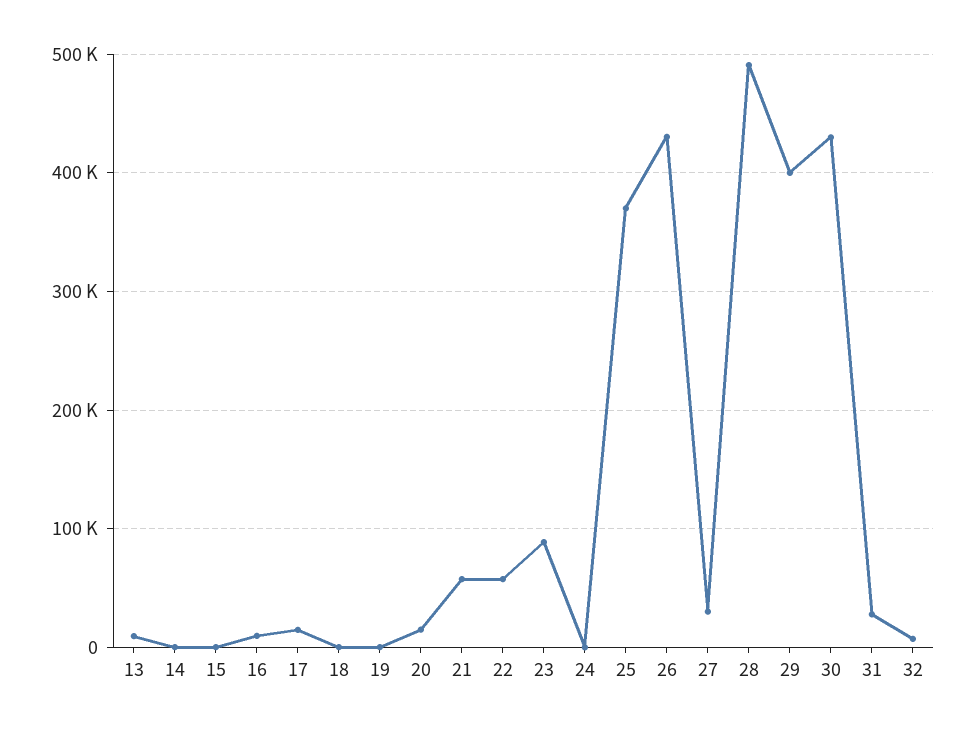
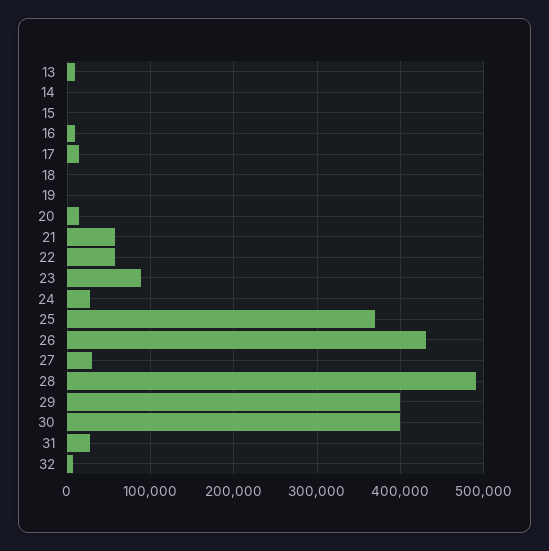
  {
    "13": 10000,
    "14": 0,
    "15": 0,
    "16": 10000,
    "17": 10000,
    "18": 0,
    "19": 0,
    "20": 10000,
    "21": 60000,
    "22": 60000,
    "23": 90000,
-   "24": 0,
+   "24": 30000,
    "25": 370000,
    "26": 430000,
    "27": 30000,
    "28": 490000,
    "29": 400000,
-   "30": 430000,
+   "30": 400000,
    "31": 30000,
    "32": 10000
  }

